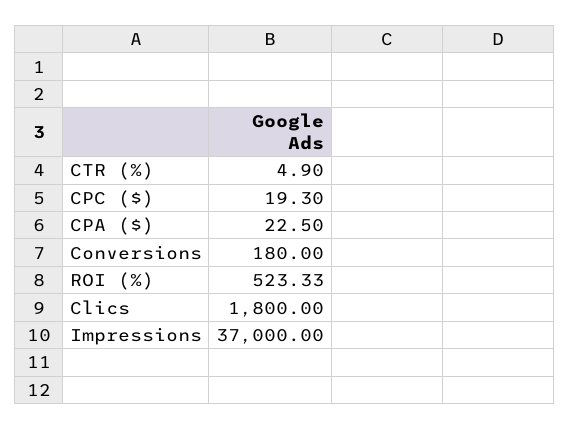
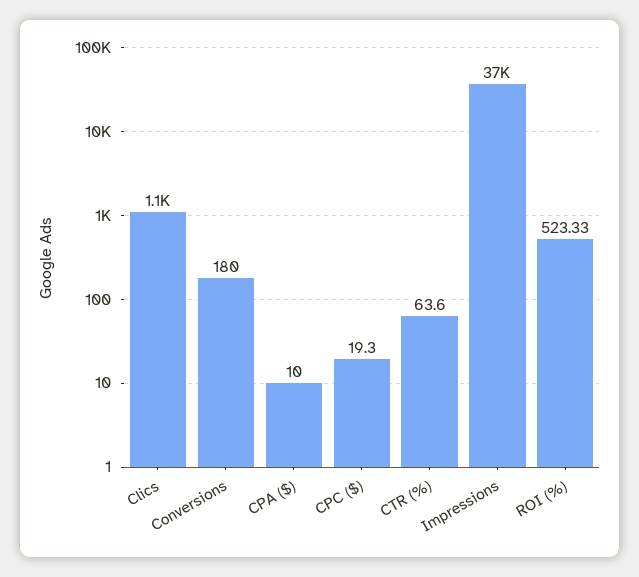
  {
-   "CTR (%)": 4.9,
+   "CTR (%)": 63.6,
    "CPC ($)": 19.3,
-   "CPA ($)": 22.5,
+   "CPA ($)": 10,
    "Conversions": 180,
    "ROI (%)": 523.33,
-   "Clics": 1800,
+   "Clics": 1100,
    "Impressions": 37000
  }

